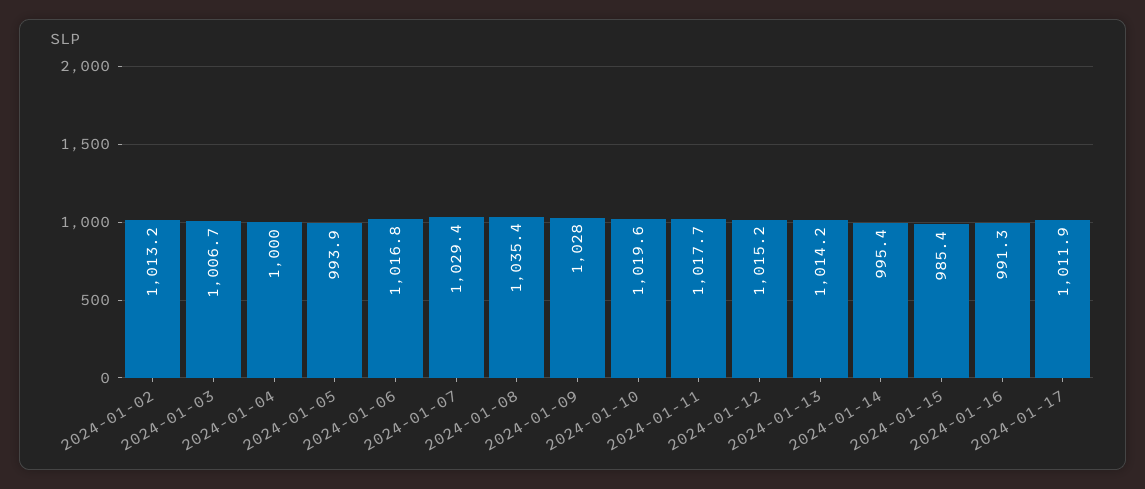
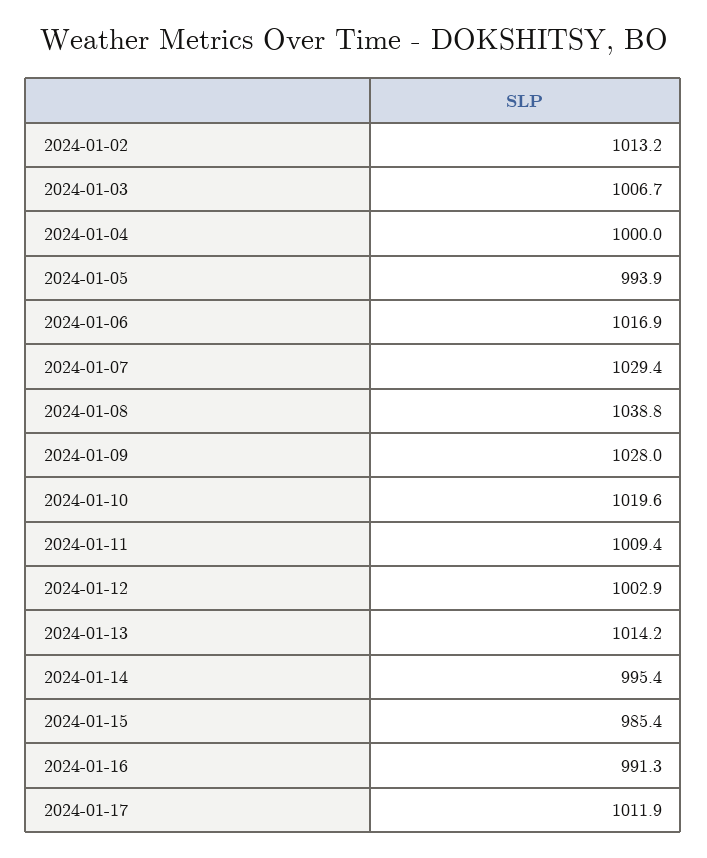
  {
    "2024-01-02": 1013.2,
    "2024-01-03": 1006.7,
    "2024-01-04": 1000,
    "2024-01-05": 993.9,
-   "2024-01-06": 1016.8,
+   "2024-01-06": 1016.9,
    "2024-01-07": 1029.4,
-   "2024-01-08": 1035.4,
+   "2024-01-08": 1038.8,
    "2024-01-09": 1028,
    "2024-01-10": 1019.6,
-   "2024-01-11": 1017.7,
+   "2024-01-11": 1009.4,
-   "2024-01-12": 1015.2,
+   "2024-01-12": 1002.9,
    "2024-01-13": 1014.2,
    "2024-01-14": 995.4,
    "2024-01-15": 985.4,
    "2024-01-16": 991.3,
    "2024-01-17": 1011.9
  }

